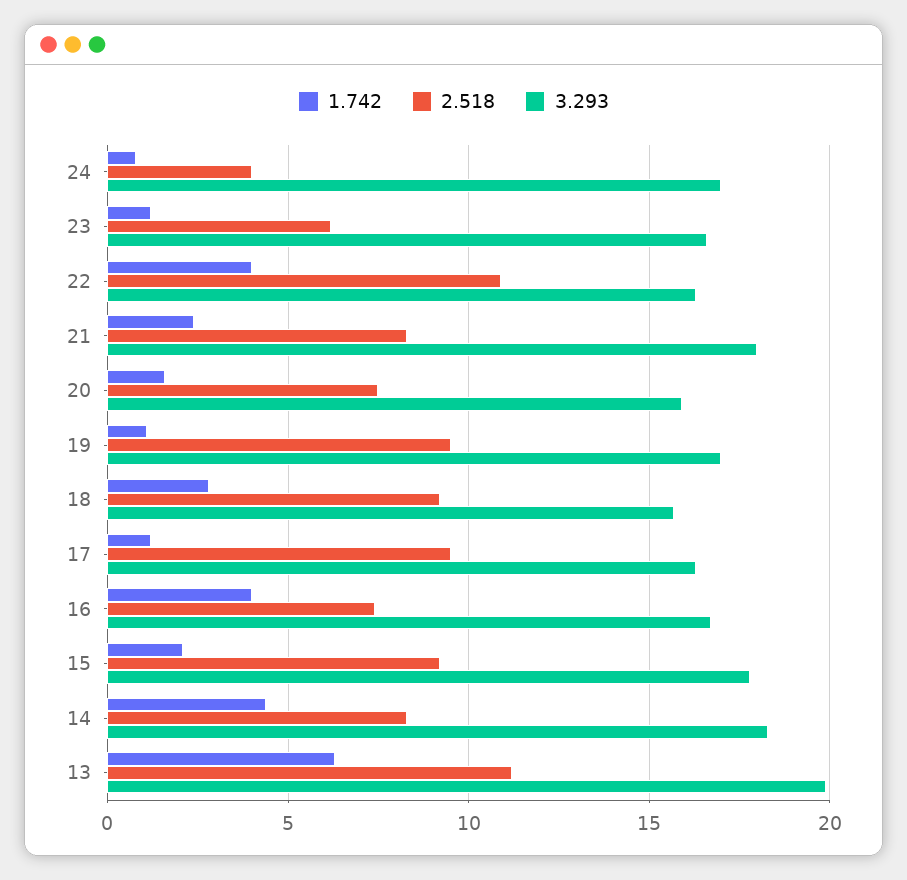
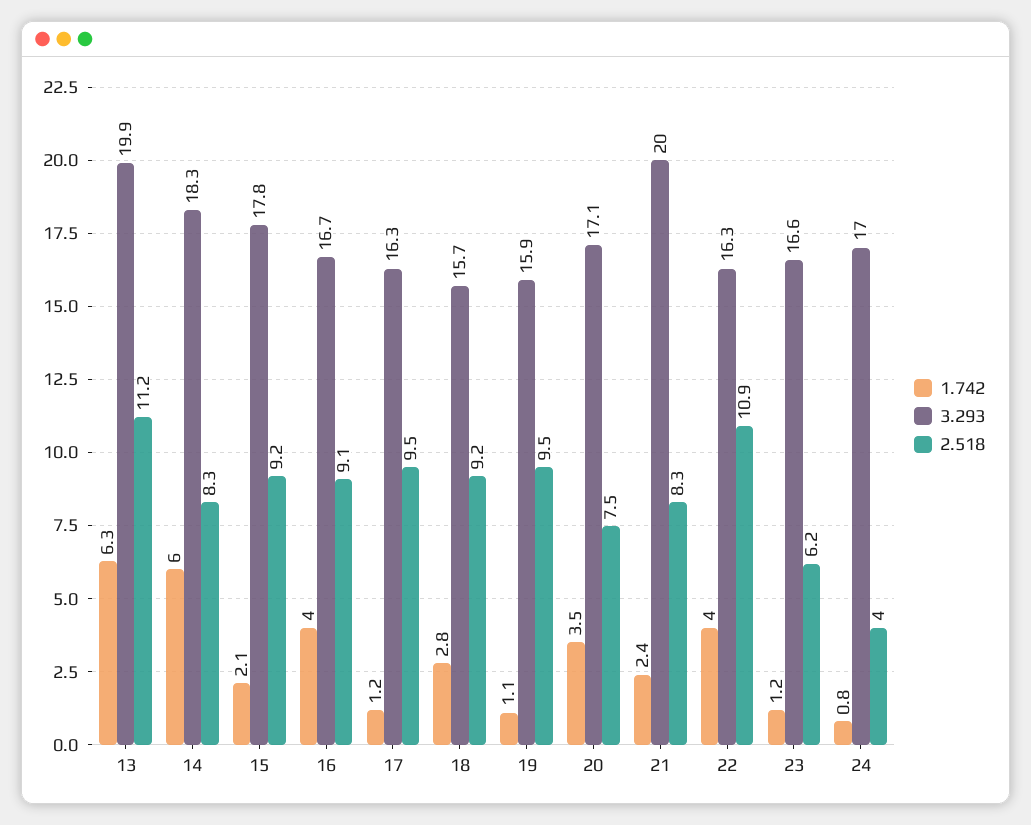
  {
    "1.742": {
      "24": 0.8,
      "23": 1.2,
      "22": 4,
      "21": 2.4,
-     "20": 1.5,
+     "20": 3.5,
      "19": 1.1,
      "18": 2.8,
      "17": 1.2,
      "16": 4,
      "15": 2.1,
-     "14": 4.5,
+     "14": 6,
      "13": 6.3
    },
    "2.518": {
      "24": 4,
      "23": 6.2,
      "22": 10.9,
      "21": 8.3,
      "20": 7.5,
      "19": 9.5,
      "18": 9.2,
      "17": 9.5,
-     "16": 7.5,
+     "16": 9.1,
      "15": 9.2,
      "14": 8.3,
      "13": 11.2
    },
    "3.293": {
      "24": 17,
      "23": 16.6,
      "22": 16.3,
-     "21": 18,
+     "21": 20,
-     "20": 16,
+     "20": 17.1,
-     "19": 17,
+     "19": 15.9,
      "18": 15.7,
      "17": 16.3,
      "16": 16.7,
      "15": 17.8,
      "14": 18.3,
      "13": 19.9
    }
  }

